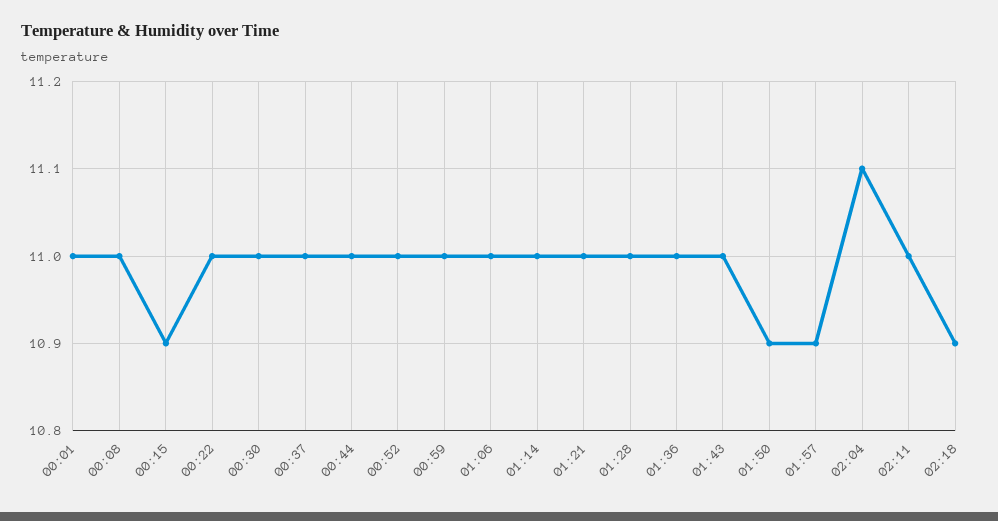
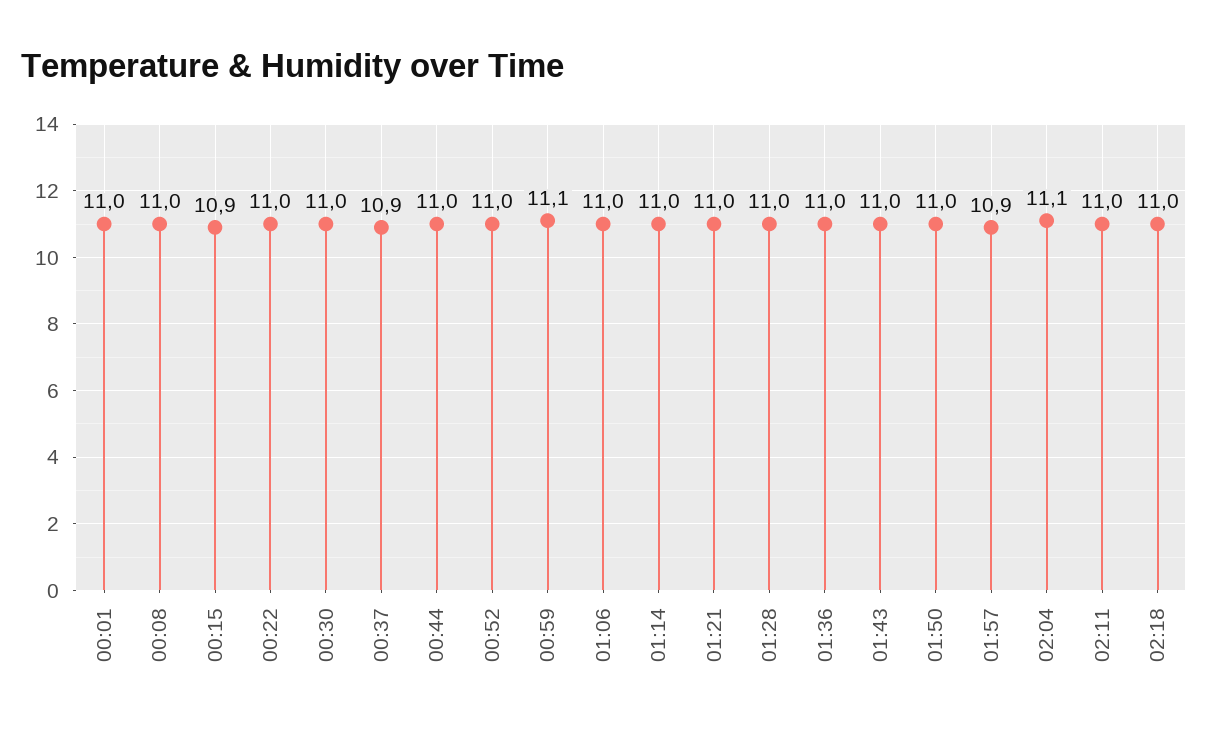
  {
    "00:01": 11,
    "00:08": 11,
    "00:15": 10.9,
    "00:22": 11,
    "00:30": 11,
-   "00:37": 11,
+   "00:37": 10.9,
    "00:44": 11,
    "00:52": 11,
-   "00:59": 11,
+   "00:59": 11.1,
    "01:06": 11,
    "01:14": 11,
    "01:21": 11,
    "01:28": 11,
    "01:36": 11,
    "01:43": 11,
-   "01:50": 10.9,
+   "01:50": 11,
    "01:57": 10.9,
    "02:04": 11.1,
    "02:11": 11,
-   "02:18": 10.9
+   "02:18": 11
  }

